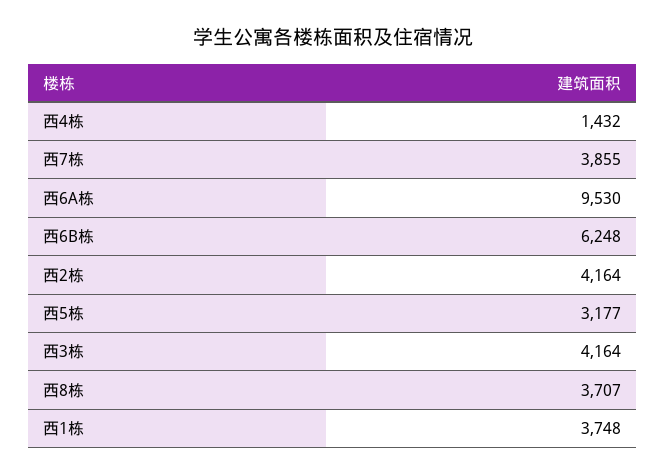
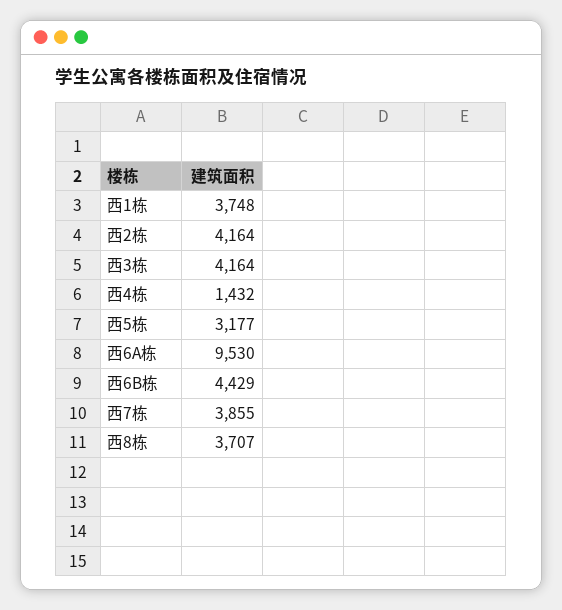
  {
    "西4栋": 1432,
    "西7栋": 3855,
    "西6A栋": 9530,
-   "西6B栋": 6248,
+   "西6B栋": 4429,
    "西2栋": 4164,
    "西5栋": 3177,
    "西3栋": 4164,
    "西8栋": 3707,
    "西1栋": 3748
  }

